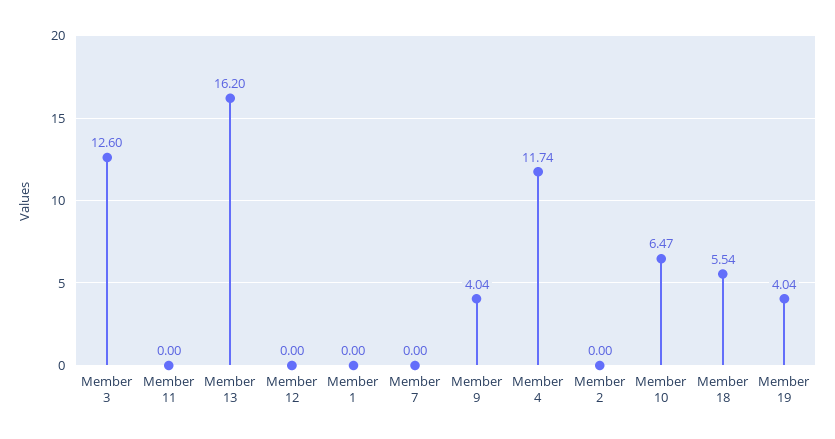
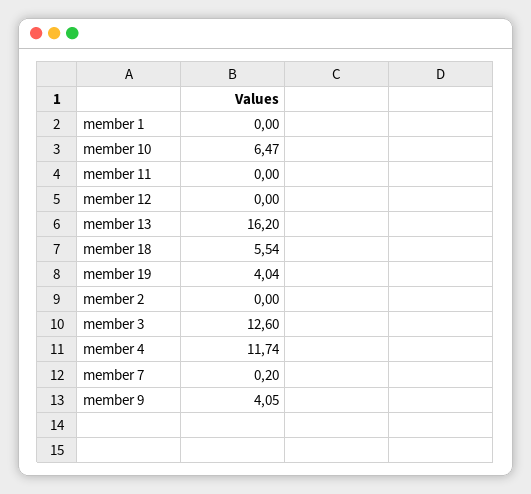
  {
    "Member 3": 12.6,
    "Member 11": 0,
    "Member 13": 16.2,
    "Member 12": 0,
    "Member 1": 0,
-   "Member 7": 0,
+   "Member 7": 0.2,
-   "Member 9": 4.04,
+   "Member 9": 4.05,
    "Member 4": 11.74,
    "Member 2": 0,
    "Member 10": 6.47,
    "Member 18": 5.54,
    "Member 19": 4.04
  }

